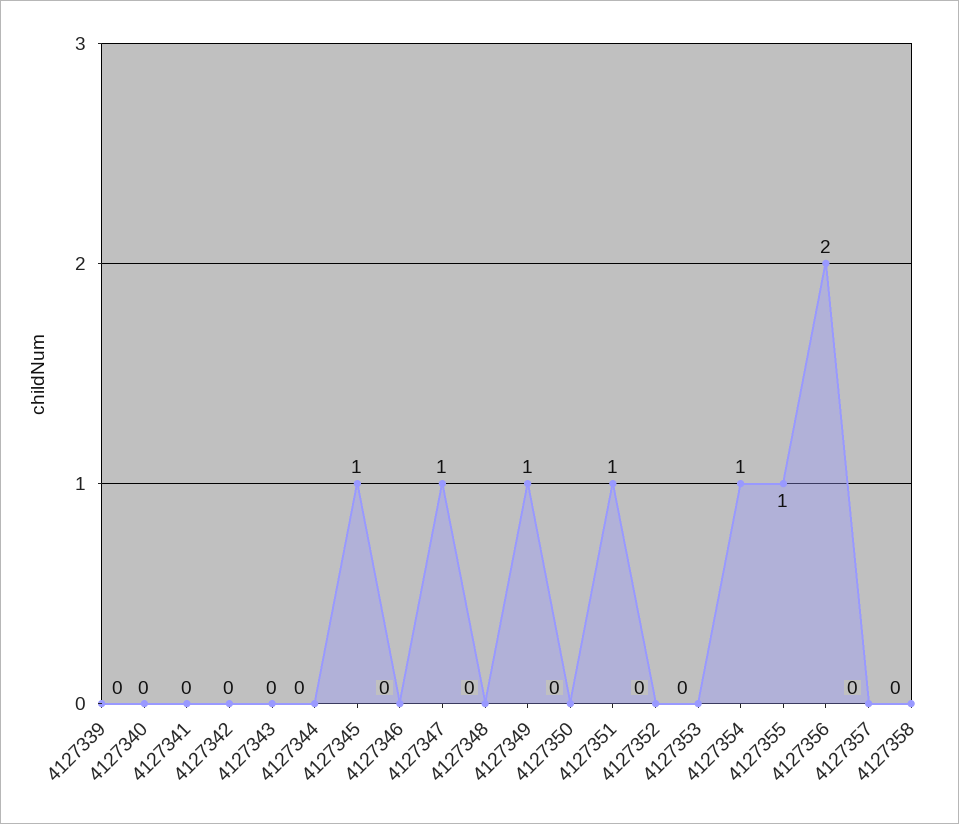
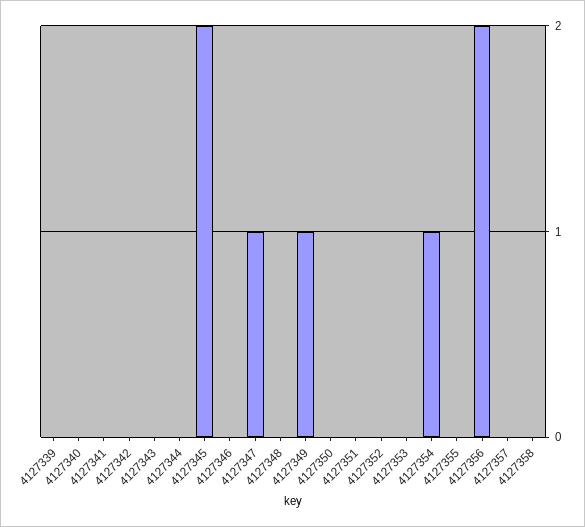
  {
    "4127339": 0,
    "4127340": 0,
    "4127341": 0,
    "4127342": 0,
    "4127343": 0,
    "4127344": 0,
-   "4127345": 1,
+   "4127345": 2,
    "4127346": 0,
    "4127347": 1,
    "4127348": 0,
    "4127349": 1,
    "4127350": 0,
-   "4127351": 1,
+   "4127351": 0,
    "4127352": 0,
    "4127353": 0,
    "4127354": 1,
-   "4127355": 1,
+   "4127355": 0,
    "4127356": 2,
    "4127357": 0,
    "4127358": 0
  }

